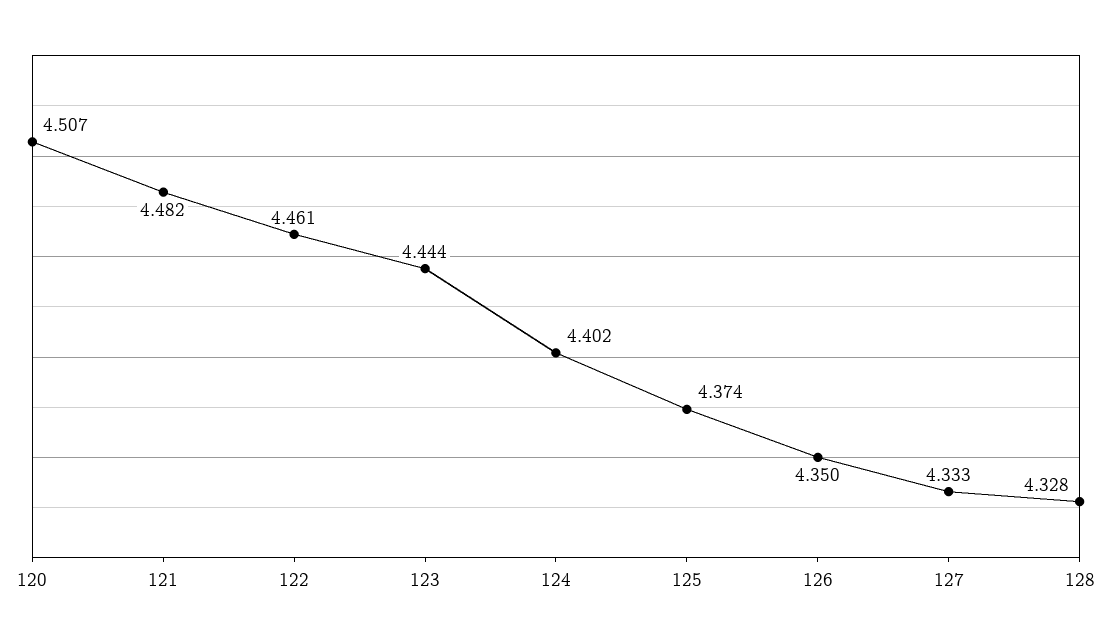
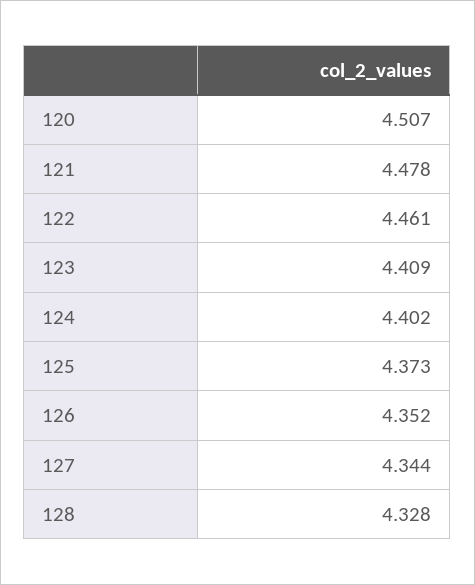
  {
    "120": 4.507,
-   "121": 4.482,
+   "121": 4.478,
    "122": 4.461,
-   "123": 4.444,
+   "123": 4.409,
    "124": 4.402,
-   "125": 4.374,
+   "125": 4.373,
-   "126": 4.35,
+   "126": 4.352,
-   "127": 4.333,
+   "127": 4.344,
    "128": 4.328
  }

